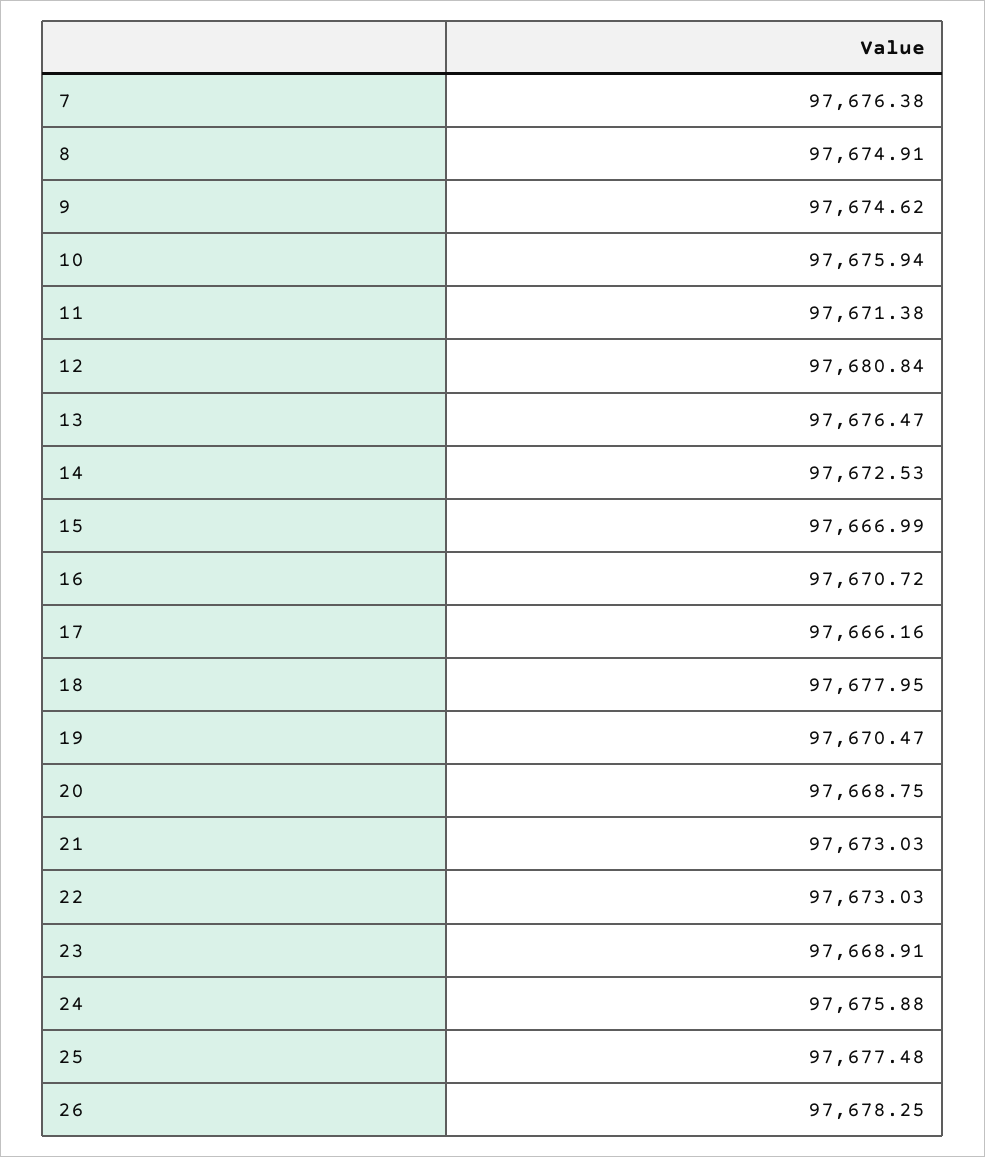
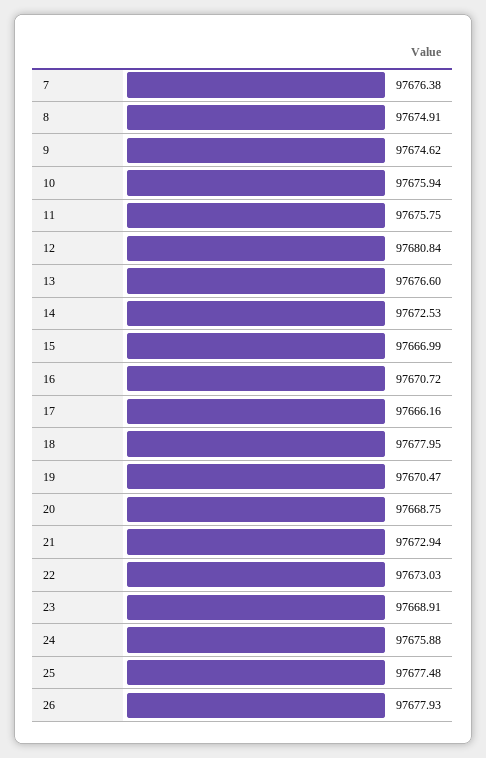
  {
    "7": 97676.38,
    "8": 97674.91,
    "9": 97674.62,
    "10": 97675.94,
-   "11": 97671.38,
+   "11": 97675.75,
    "12": 97680.84,
-   "13": 97676.47,
+   "13": 97676.6,
    "14": 97672.53,
    "15": 97666.99,
    "16": 97670.72,
    "17": 97666.16,
    "18": 97677.95,
    "19": 97670.47,
    "20": 97668.75,
-   "21": 97673.03,
+   "21": 97672.94,
    "22": 97673.03,
    "23": 97668.91,
    "24": 97675.88,
    "25": 97677.48,
-   "26": 97678.25
+   "26": 97677.93
  }

